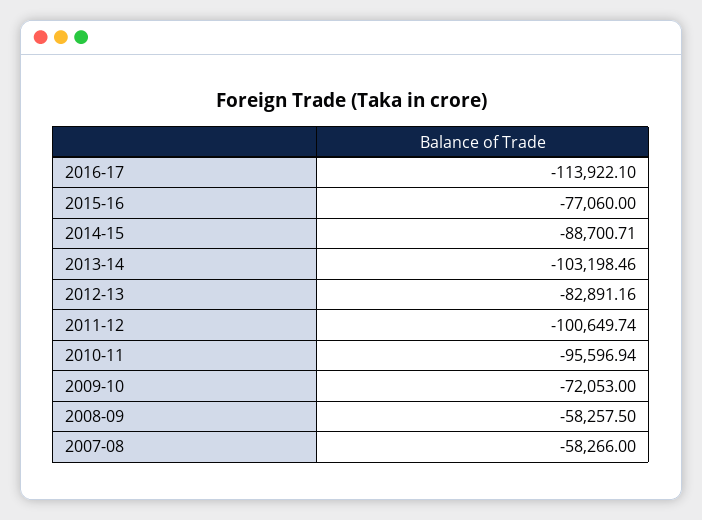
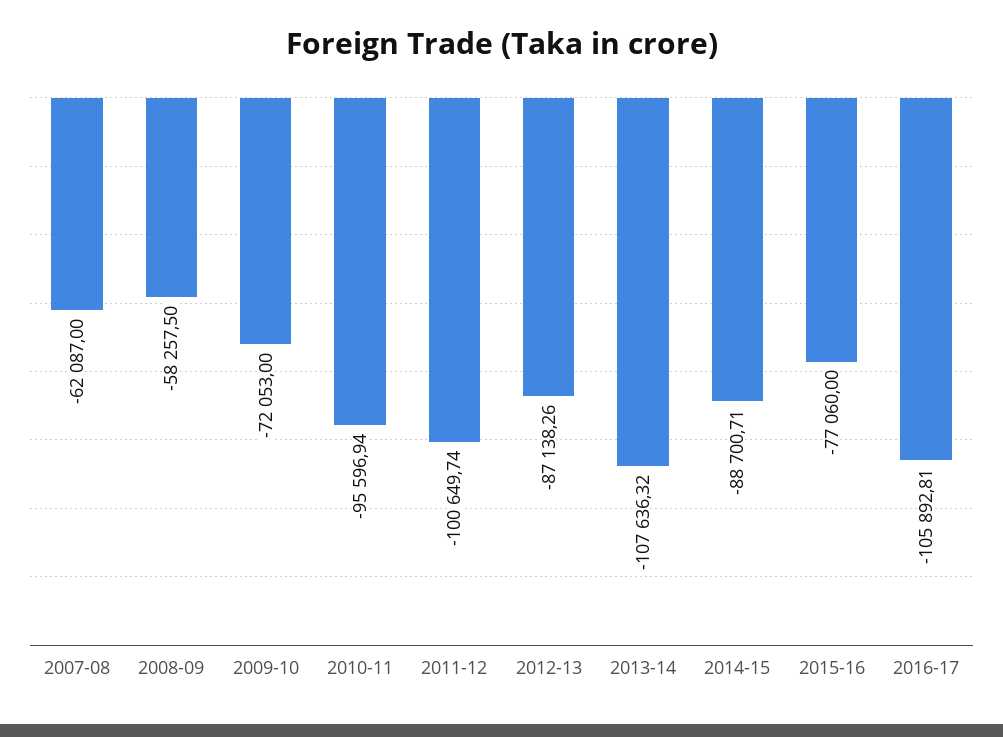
  {
-   "2016-17": -113922.1,
+   "2016-17": -105892.81,
    "2015-16": -77060,
    "2014-15": -88700.71,
-   "2013-14": -103198.46,
+   "2013-14": -107636.32,
-   "2012-13": -82891.16,
+   "2012-13": -87138.26,
    "2011-12": -100649.74,
    "2010-11": -95596.94,
    "2009-10": -72053,
    "2008-09": -58257.5,
-   "2007-08": -58266
+   "2007-08": -62087
  }

